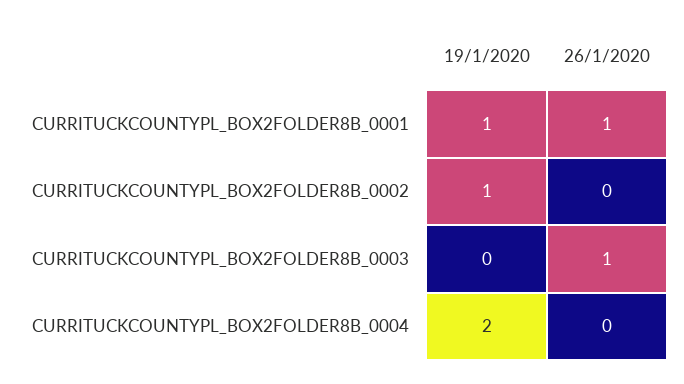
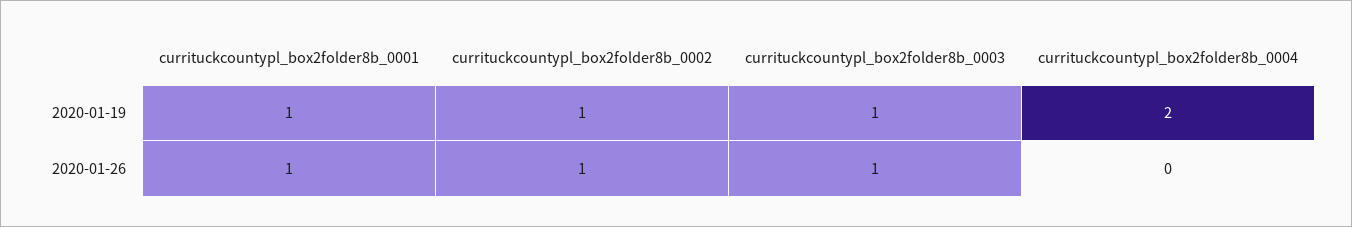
  {
    "19/1/2020": {
      "CURRITUCKCOUNTYPL_BOX2FOLDER8B_0001": 1,
      "CURRITUCKCOUNTYPL_BOX2FOLDER8B_0002": 1,
-     "CURRITUCKCOUNTYPL_BOX2FOLDER8B_0003": 0,
+     "CURRITUCKCOUNTYPL_BOX2FOLDER8B_0003": 1,
      "CURRITUCKCOUNTYPL_BOX2FOLDER8B_0004": 2
    },
    "26/1/2020": {
      "CURRITUCKCOUNTYPL_BOX2FOLDER8B_0001": 1,
-     "CURRITUCKCOUNTYPL_BOX2FOLDER8B_0002": 0,
+     "CURRITUCKCOUNTYPL_BOX2FOLDER8B_0002": 1,
      "CURRITUCKCOUNTYPL_BOX2FOLDER8B_0003": 1,
      "CURRITUCKCOUNTYPL_BOX2FOLDER8B_0004": 0
    }
  }

